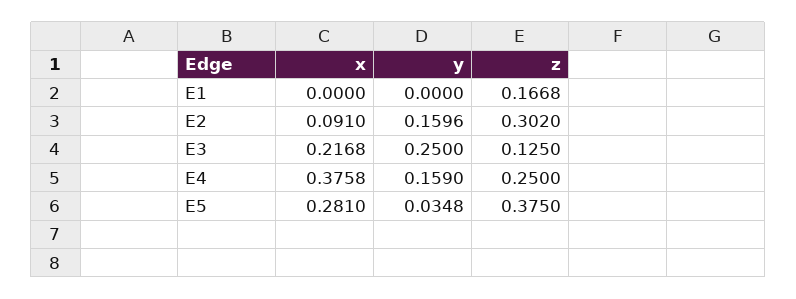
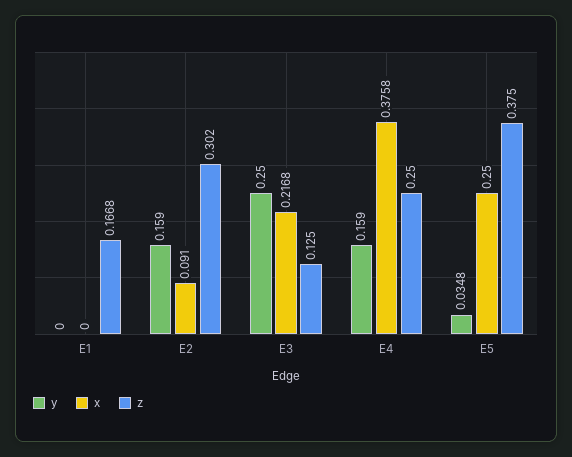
  {
    "x": {
      "E1": 0,
      "E2": 0.091,
      "E3": 0.2168,
      "E4": 0.3758,
-     "E5": 0.281
+     "E5": 0.25
    },
    "y": {
      "E1": 0,
-     "E2": 0.1596,
+     "E2": 0.159,
      "E3": 0.25,
      "E4": 0.159,
      "E5": 0.0348
    },
    "z": {
      "E1": 0.1668,
      "E2": 0.302,
      "E3": 0.125,
      "E4": 0.25,
      "E5": 0.375
    }
  }

